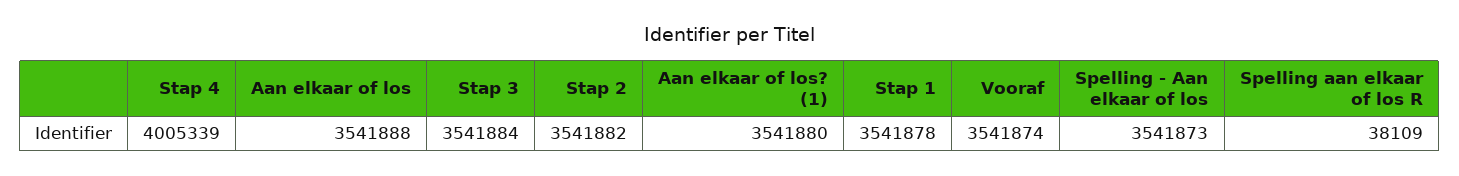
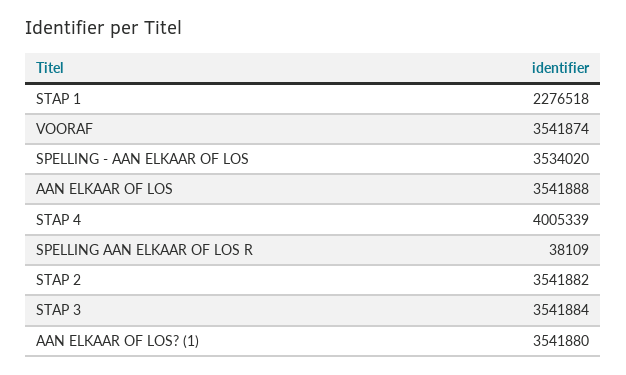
  {
    "Stap 4": 4005339,
    "Aan elkaar of los": 3541888,
    "Stap 3": 3541884,
    "Stap 2": 3541882,
    "Aan elkaar of los? (1)": 3541880,
-   "Stap 1": 3541878,
+   "Stap 1": 2276518,
    "Vooraf": 3541874,
-   "Spelling - Aan elkaar of los": 3541873,
+   "Spelling - Aan elkaar of los": 3534020,
    "Spelling aan elkaar of los R": 38109
  }

